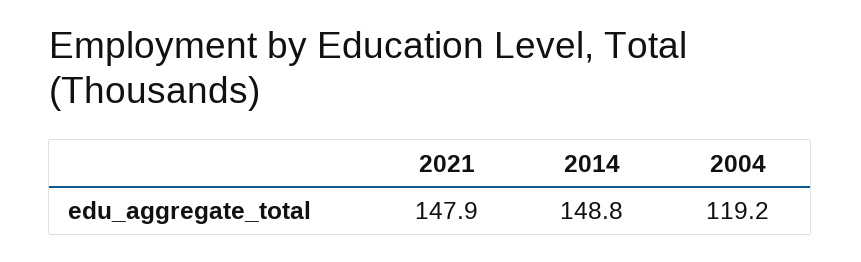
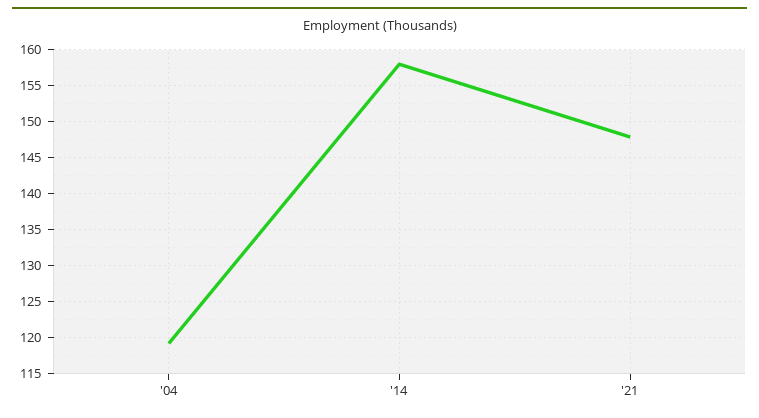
  {
    "2021": 147.9,
-   "2014": 148.8,
+   "2014": 158,
    "2004": 119.2
  }

